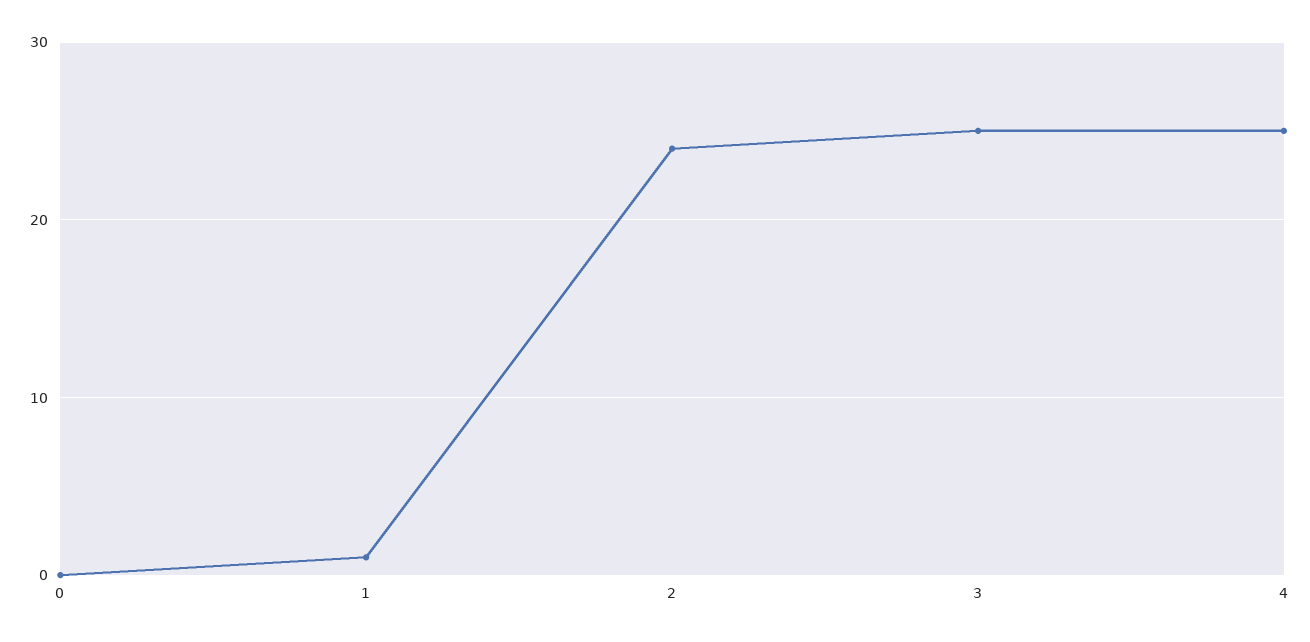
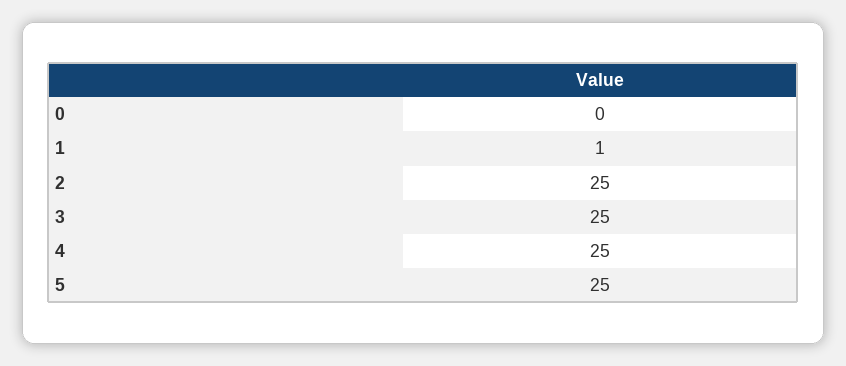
  {
    "0": 0,
    "1": 1,
-   "2": 24,
+   "2": 25,
    "3": 25,
-   "4": 25
+   "4": 25,
+   "5": 25
  }

